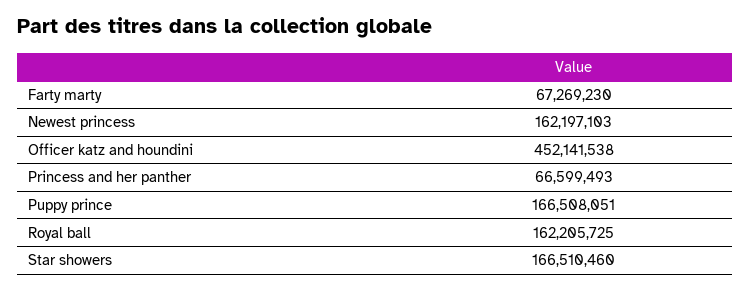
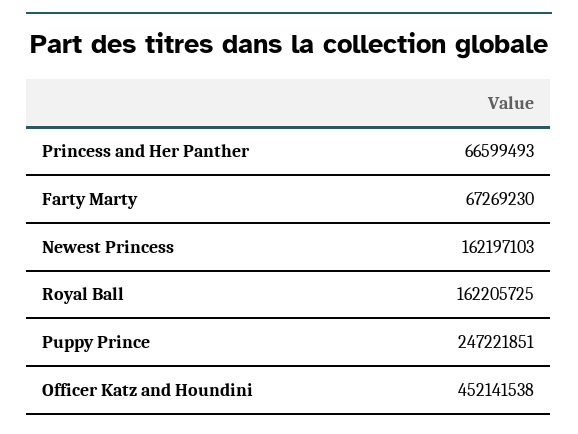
  {
    "Farty marty": 67269230,
    "Newest princess": 162197103,
    "Officer katz and houndini": 452141538,
    "Princess and her panther": 66599493,
-   "Puppy prince": 166508051,
+   "Puppy prince": 247221851,
-   "Royal ball": 162205725,
+   "Royal ball": 162205725
-   "Star showers": 166510460
  }

